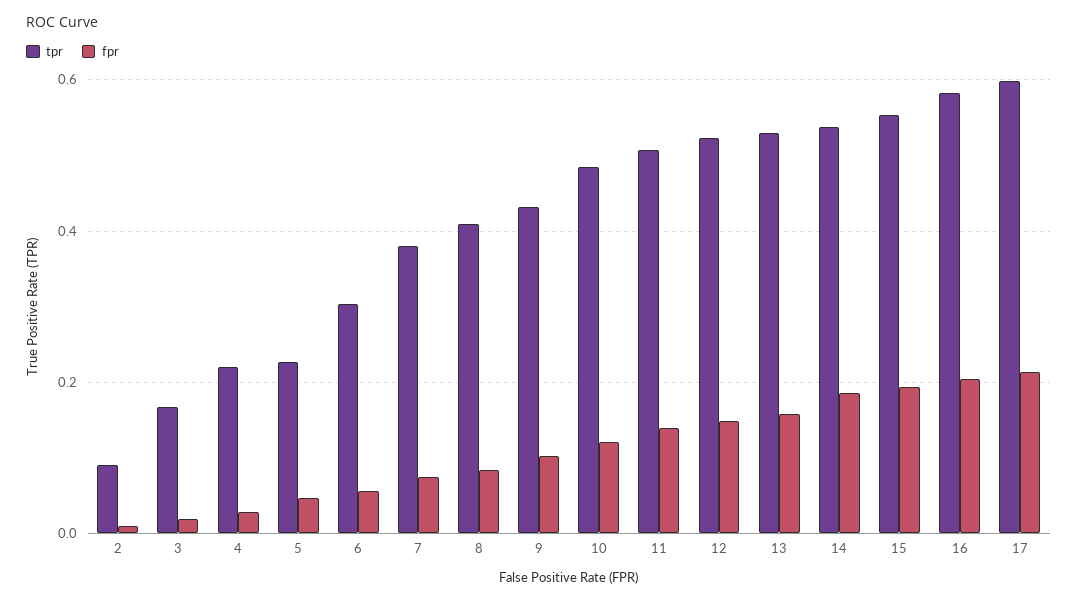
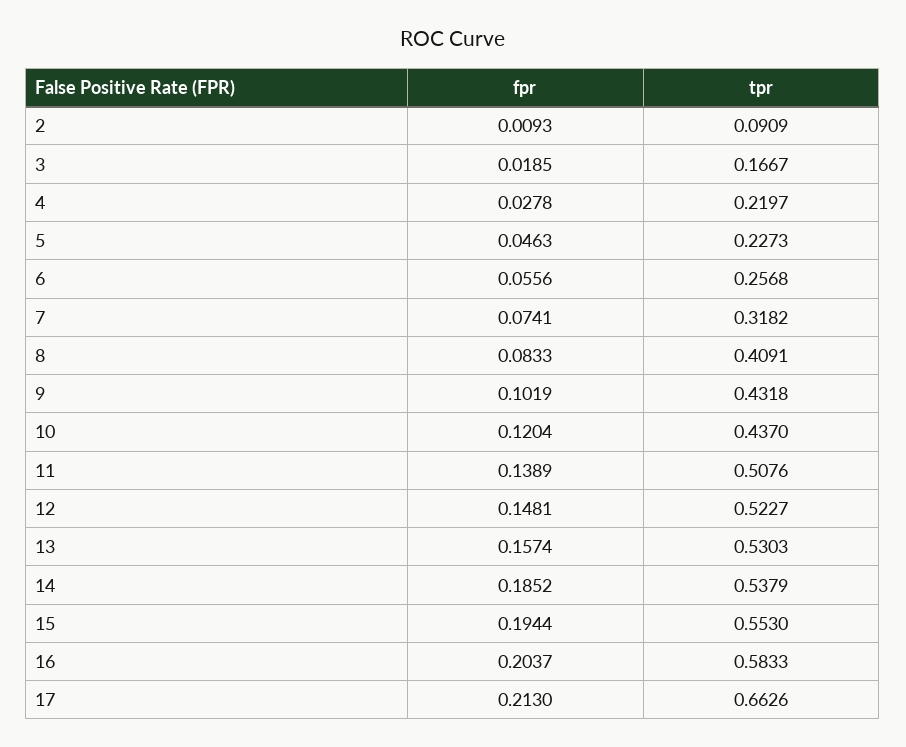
  {
    "tpr": {
      "2": 0.0909,
      "3": 0.1667,
      "4": 0.2197,
      "5": 0.2273,
-     "6": 0.3,
+     "6": 0.2568,
-     "7": 0.38,
+     "7": 0.3182,
      "8": 0.4091,
      "9": 0.4318,
-     "10": 0.48,
+     "10": 0.437,
      "11": 0.5076,
      "12": 0.5227,
      "13": 0.5303,
      "14": 0.5379,
      "15": 0.553,
      "16": 0.5833,
-     "17": 0.6
+     "17": 0.6626
    },
    "fpr": {
      "2": 0.0093,
      "3": 0.0185,
      "4": 0.0278,
      "5": 0.0463,
      "6": 0.0556,
      "7": 0.0741,
      "8": 0.0833,
      "9": 0.1019,
      "10": 0.1204,
      "11": 0.1389,
      "12": 0.1481,
      "13": 0.1574,
      "14": 0.1852,
      "15": 0.1944,
      "16": 0.2037,
      "17": 0.213
    }
  }

